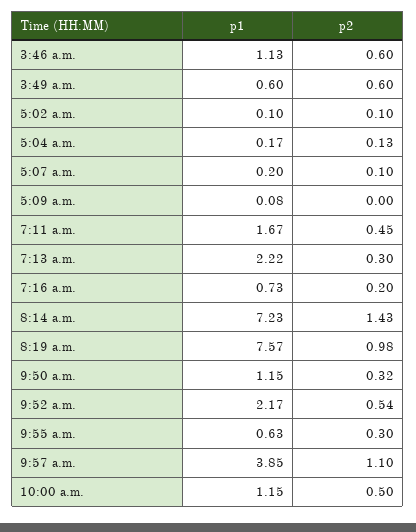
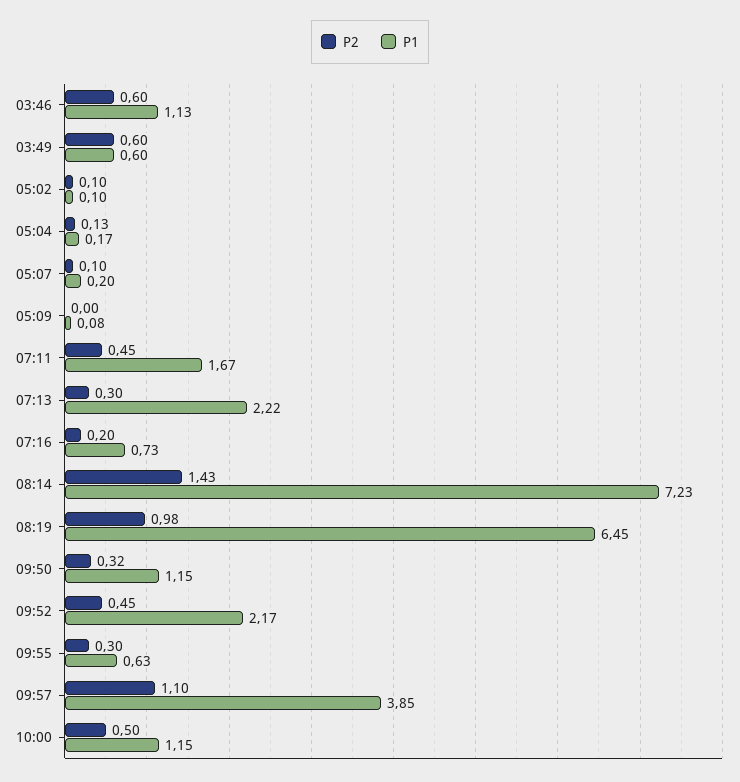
  {
    "p1": {
      "3:46 a.m.": 1.13,
      "3:49 a.m.": 0.6,
      "5:02 a.m.": 0.1,
      "5:04 a.m.": 0.17,
      "5:07 a.m.": 0.2,
      "5:09 a.m.": 0.08,
      "7:11 a.m.": 1.67,
      "7:13 a.m.": 2.22,
      "7:16 a.m.": 0.73,
      "8:14 a.m.": 7.23,
-     "8:19 a.m.": 7.57,
+     "8:19 a.m.": 6.45,
      "9:50 a.m.": 1.15,
      "9:52 a.m.": 2.17,
      "9:55 a.m.": 0.63,
      "9:57 a.m.": 3.85,
      "10:00 a.m.": 1.15
    },
    "p2": {
      "3:46 a.m.": 0.6,
      "3:49 a.m.": 0.6,
      "5:02 a.m.": 0.1,
      "5:04 a.m.": 0.13,
      "5:07 a.m.": 0.1,
      "5:09 a.m.": 0,
      "7:11 a.m.": 0.45,
      "7:13 a.m.": 0.3,
      "7:16 a.m.": 0.2,
      "8:14 a.m.": 1.43,
      "8:19 a.m.": 0.98,
      "9:50 a.m.": 0.32,
-     "9:52 a.m.": 0.54,
+     "9:52 a.m.": 0.45,
      "9:55 a.m.": 0.3,
      "9:57 a.m.": 1.1,
      "10:00 a.m.": 0.5
    }
  }

